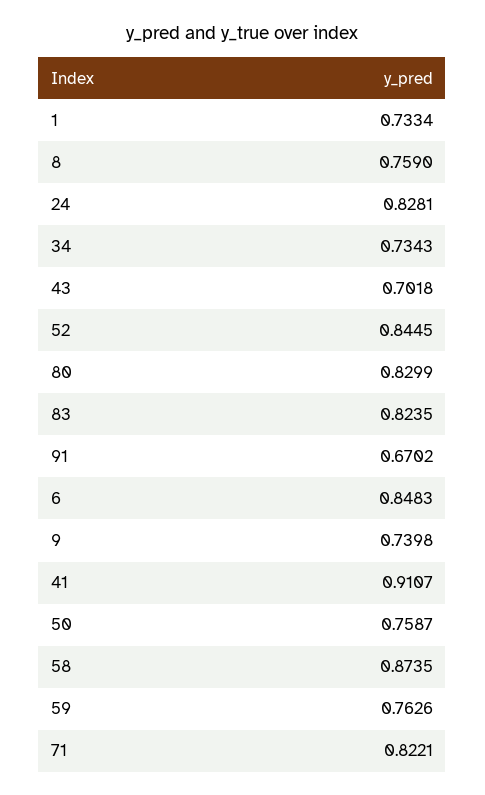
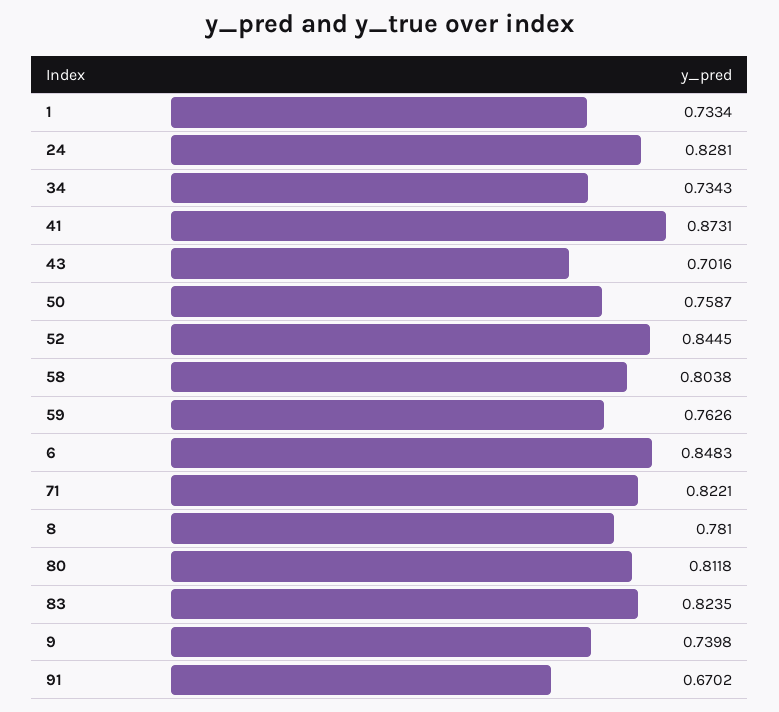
  {
    "1": 0.7334,
-   "8": 0.759,
+   "8": 0.781,
    "24": 0.8281,
    "34": 0.7343,
-   "43": 0.7018,
+   "43": 0.7016,
    "52": 0.8445,
-   "80": 0.8299,
+   "80": 0.8118,
    "83": 0.8235,
    "91": 0.6702,
    "6": 0.8483,
    "9": 0.7398,
-   "41": 0.9107,
+   "41": 0.8731,
    "50": 0.7587,
-   "58": 0.8735,
+   "58": 0.8038,
    "59": 0.7626,
    "71": 0.8221
  }

